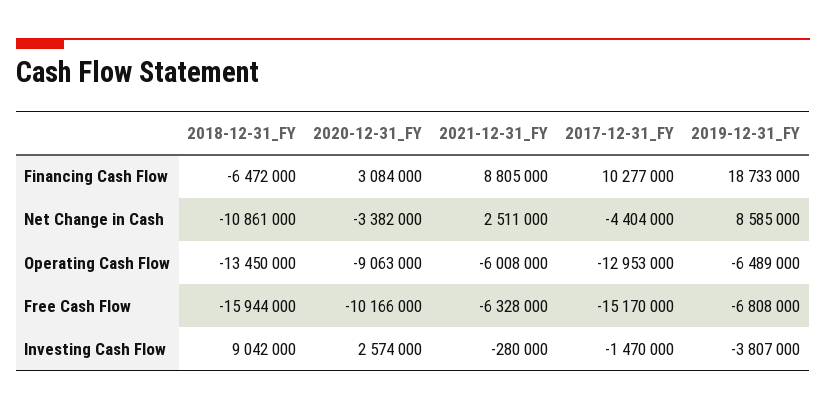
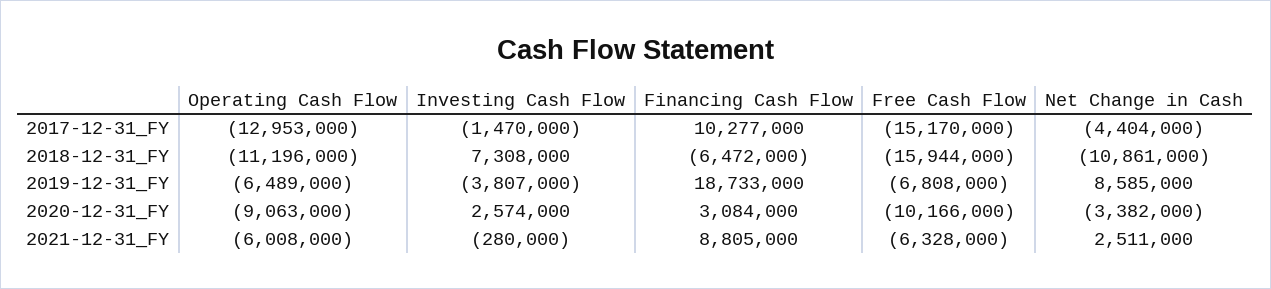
  {
    "2018-12-31_FY": {
      "Financing Cash Flow": -6472000,
      "Net Change in Cash": -10861000,
-     "Operating Cash Flow": -13450000,
+     "Operating Cash Flow": -11196000,
      "Free Cash Flow": -15944000,
-     "Investing Cash Flow": 9042000
+     "Investing Cash Flow": 7308000
    },
    "2020-12-31_FY": {
      "Financing Cash Flow": 3084000,
      "Net Change in Cash": -3382000,
      "Operating Cash Flow": -9063000,
      "Free Cash Flow": -10166000,
      "Investing Cash Flow": 2574000
    },
    "2021-12-31_FY": {
      "Financing Cash Flow": 8805000,
      "Net Change in Cash": 2511000,
      "Operating Cash Flow": -6008000,
      "Free Cash Flow": -6328000,
      "Investing Cash Flow": -280000
    },
    "2017-12-31_FY": {
      "Financing Cash Flow": 10277000,
      "Net Change in Cash": -4404000,
      "Operating Cash Flow": -12953000,
      "Free Cash Flow": -15170000,
      "Investing Cash Flow": -1470000
    },
    "2019-12-31_FY": {
      "Financing Cash Flow": 18733000,
      "Net Change in Cash": 8585000,
      "Operating Cash Flow": -6489000,
      "Free Cash Flow": -6808000,
      "Investing Cash Flow": -3807000
    }
  }

